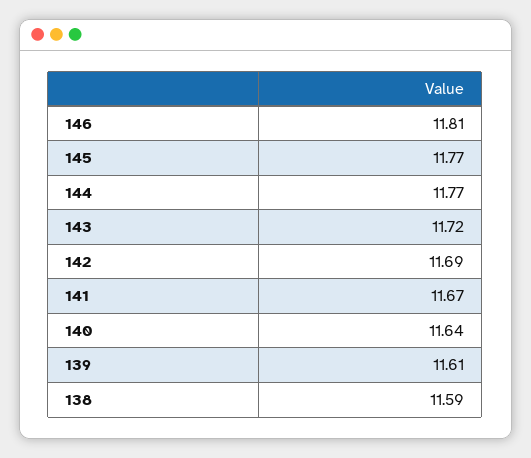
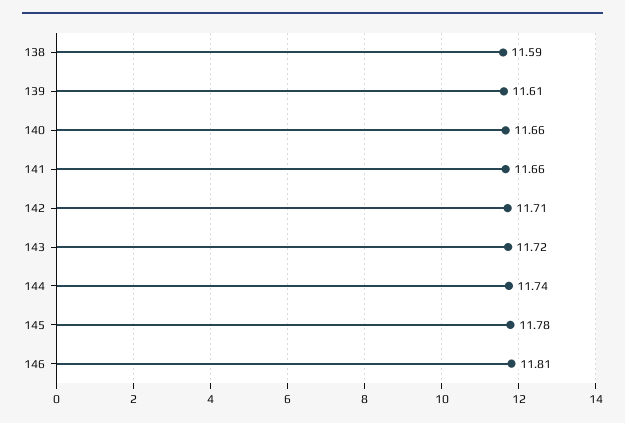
  {
    "146": 11.81,
-   "145": 11.77,
+   "145": 11.78,
-   "144": 11.77,
+   "144": 11.74,
    "143": 11.72,
-   "142": 11.69,
+   "142": 11.71,
-   "141": 11.67,
+   "141": 11.66,
-   "140": 11.64,
+   "140": 11.66,
    "139": 11.61,
    "138": 11.59
  }

